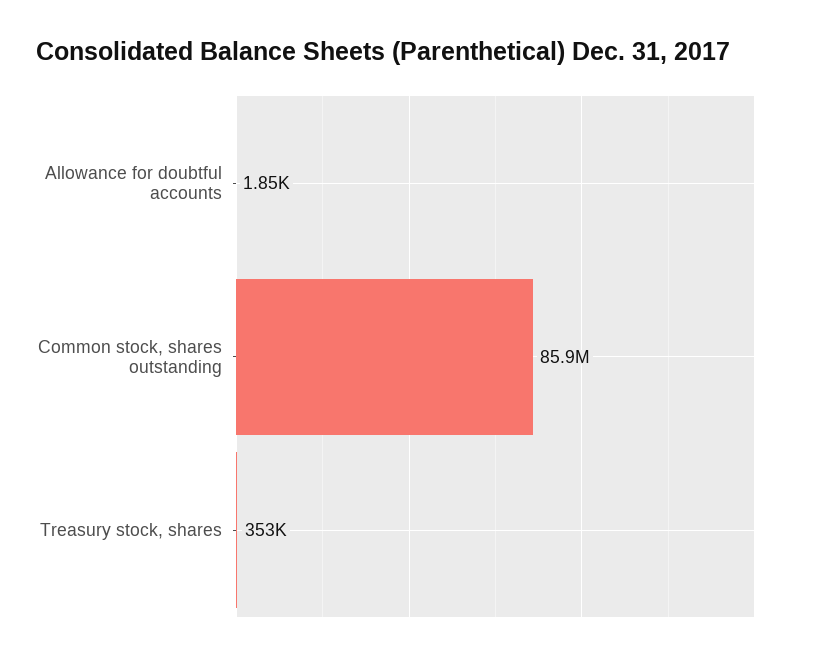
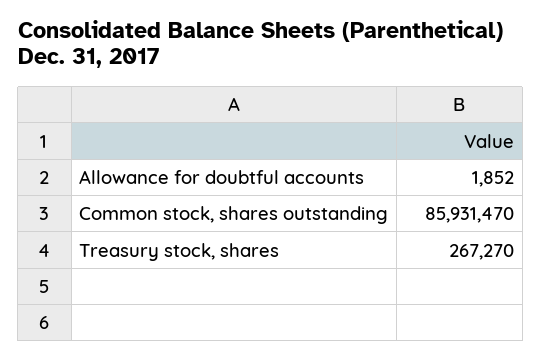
  {
    "Allowance for doubtful accounts": 1852,
    "Common stock, shares outstanding": 85931470,
-   "Treasury stock, shares": 353000
+   "Treasury stock, shares": 267270
  }

